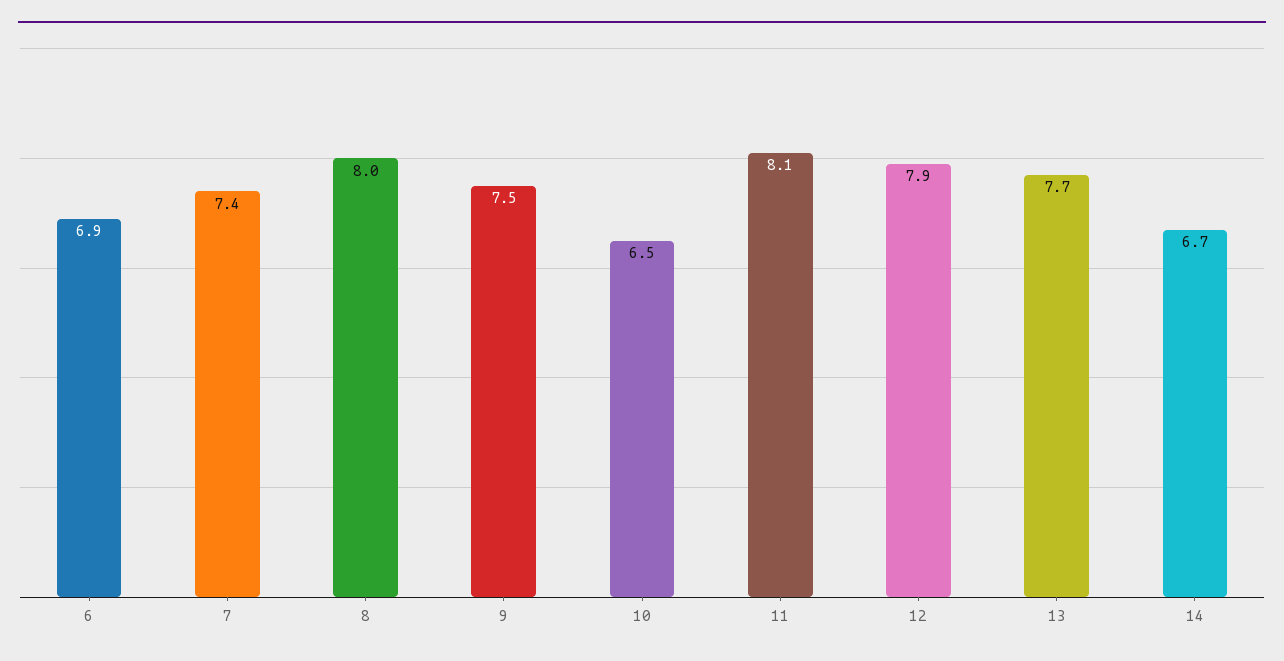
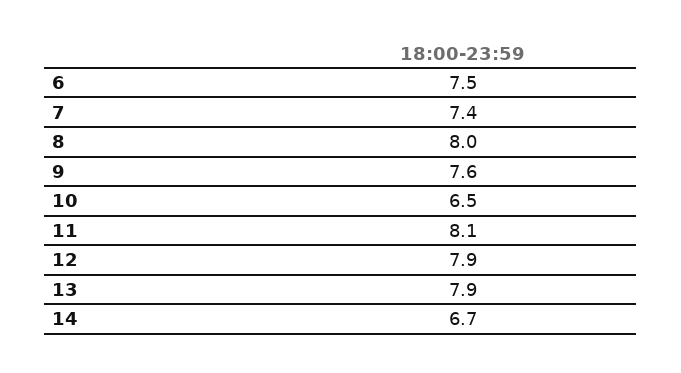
  {
-   "6": 6.9,
+   "6": 7.5,
    "7": 7.4,
    "8": 8,
-   "9": 7.5,
+   "9": 7.6,
    "10": 6.5,
    "11": 8.1,
    "12": 7.9,
-   "13": 7.7,
+   "13": 7.9,
    "14": 6.7
  }

